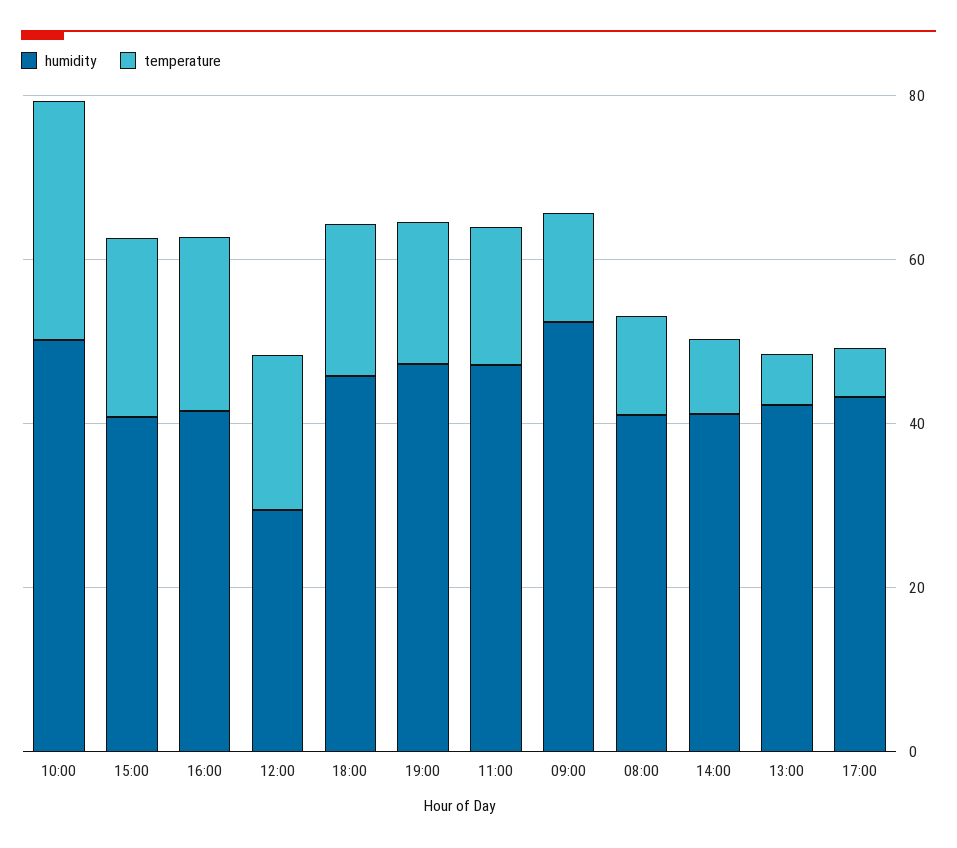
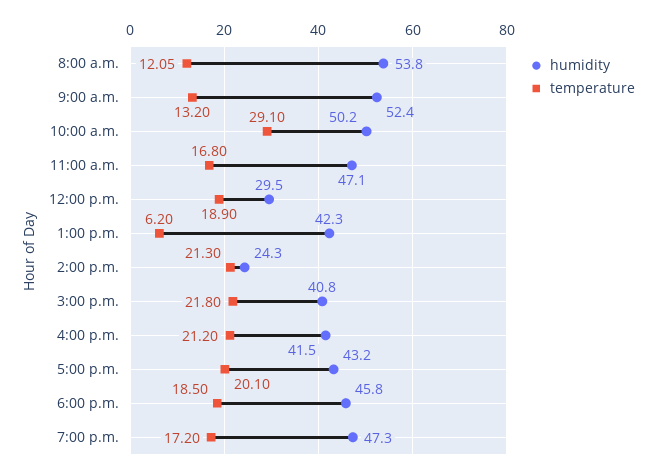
  {
    "humidity": {
      "10:00": 50.2,
      "15:00": 40.8,
      "16:00": 41.5,
      "12:00": 29.5,
      "18:00": 45.8,
      "19:00": 47.3,
      "11:00": 47.1,
      "09:00": 52.4,
-     "08:00": 40,
+     "08:00": 53.8,
-     "14:00": 40,
+     "14:00": 24.3,
      "13:00": 42.3,
      "17:00": 43.2
    },
    "temperature": {
      "10:00": 29.1,
      "15:00": 21.8,
      "16:00": 21.2,
      "12:00": 18.9,
      "18:00": 18.5,
      "19:00": 17.2,
      "11:00": 16.8,
      "09:00": 13.2,
      "08:00": 12.05,
-     "14:00": 10,
+     "14:00": 21.3,
      "13:00": 6.2,
-     "17:00": 5
+     "17:00": 20.1
    }
  }

